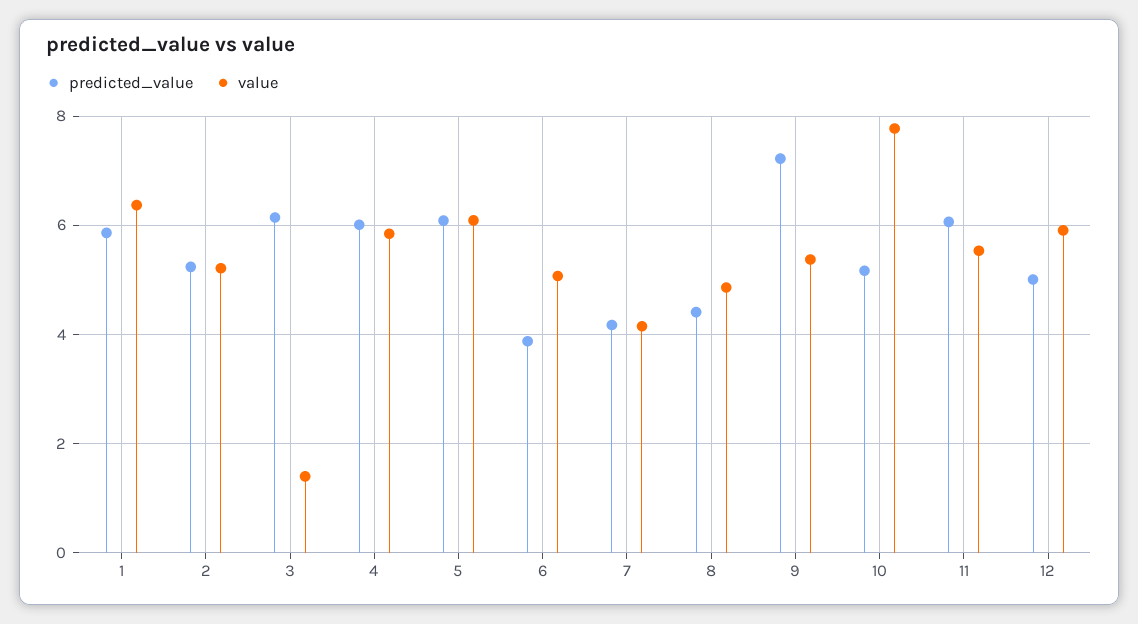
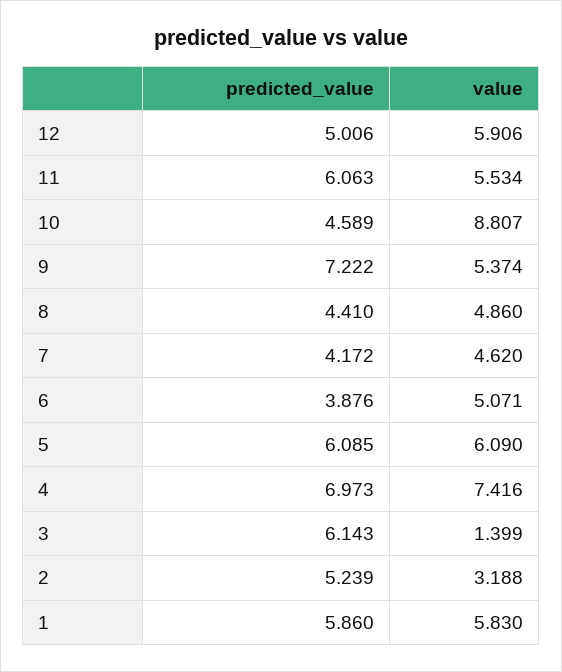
  {
    "predicted_value": {
      "1": 5.86,
      "2": 5.239,
      "3": 6.143,
-     "4": 6,
+     "4": 6.973,
      "5": 6.085,
      "6": 3.876,
      "7": 4.172,
      "8": 4.41,
      "9": 7.222,
-     "10": 5.2,
+     "10": 4.589,
      "11": 6.063,
      "12": 5.006
    },
    "value": {
-     "1": 6.4,
+     "1": 5.83,
-     "2": 5.2,
+     "2": 3.188,
      "3": 1.399,
-     "4": 5.8,
+     "4": 7.416,
      "5": 6.09,
      "6": 5.071,
-     "7": 4.2,
+     "7": 4.62,
      "8": 4.86,
      "9": 5.374,
-     "10": 7.8,
+     "10": 8.807,
      "11": 5.534,
      "12": 5.906
    }
  }

